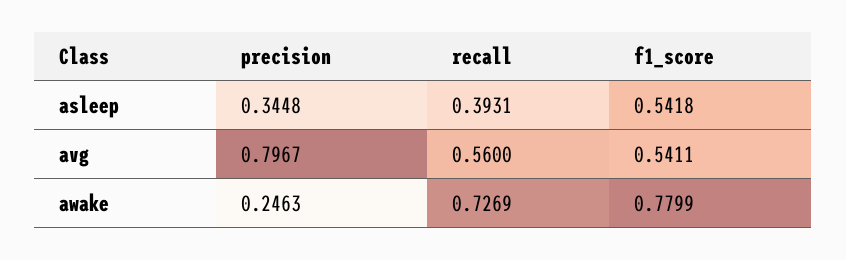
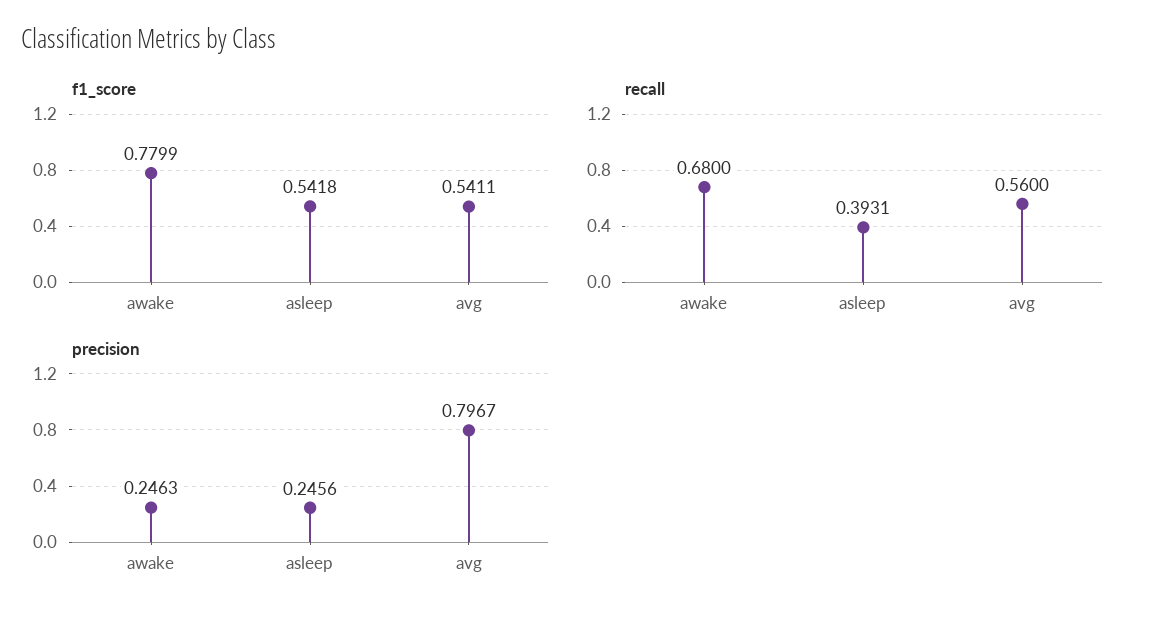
  {
    "precision": {
-     "asleep": 0.3448,
+     "asleep": 0.2456,
      "avg": 0.7967,
      "awake": 0.2463
    },
    "recall": {
      "asleep": 0.3931,
      "avg": 0.56,
-     "awake": 0.7269
+     "awake": 0.68
    },
    "f1_score": {
      "asleep": 0.5418,
      "avg": 0.5411,
      "awake": 0.7799
    }
  }

